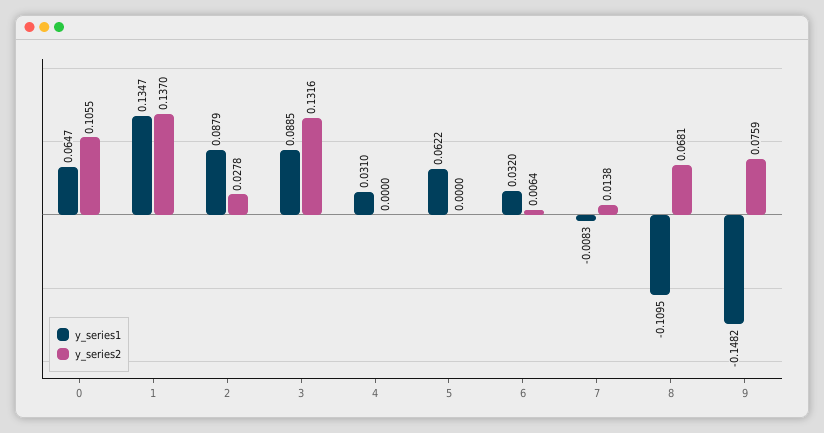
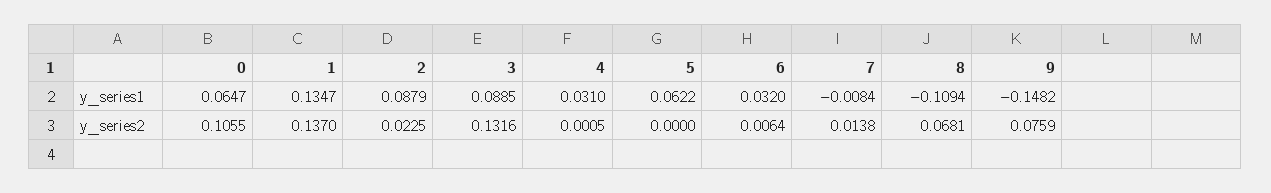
  {
    "y_series1": {
      "0": 0.0647,
      "1": 0.1347,
      "2": 0.0879,
      "3": 0.0885,
      "4": 0.031,
      "5": 0.0622,
      "6": 0.032,
-     "7": -0.0083,
+     "7": -0.0084,
-     "8": -0.1095,
+     "8": -0.1094,
      "9": -0.1482
    },
    "y_series2": {
      "0": 0.1055,
      "1": 0.137,
-     "2": 0.0278,
+     "2": 0.0225,
      "3": 0.1316,
-     "4": 0,
+     "4": 0.0005,
      "5": 0,
      "6": 0.0064,
      "7": 0.0138,
      "8": 0.0681,
      "9": 0.0759
    }
  }

